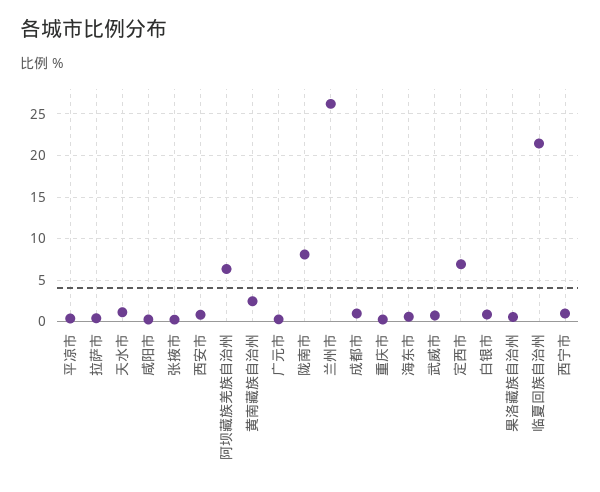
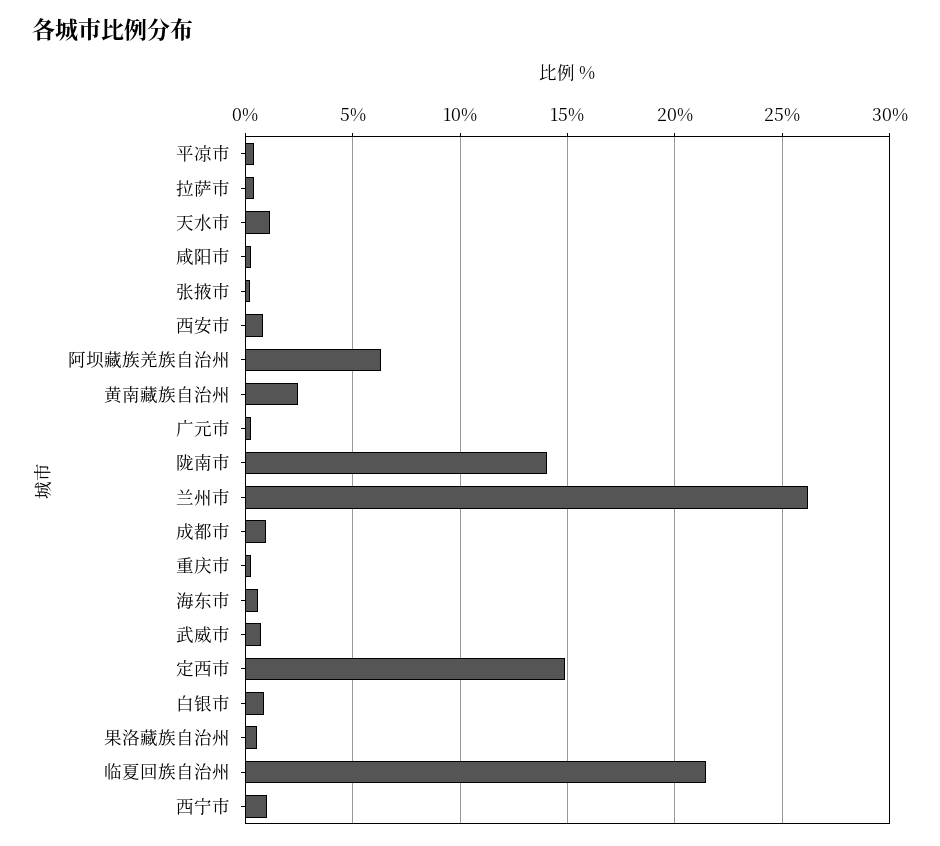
  {
    "平凉市": 0.5,
    "拉萨市": 0.5,
    "天水市": 1,
    "咸阳市": 0.5,
    "张掖市": 0,
    "西安市": 1,
    "阿坝藏族羌族自治州": 6.5,
    "黄南藏族自治州": 2.5,
    "广元市": 0.5,
-   "陇南市": 8,
+   "陇南市": 14,
    "兰州市": 26,
    "成都市": 1,
    "重庆市": 0.5,
    "海东市": 0.5,
    "武威市": 1,
-   "定西市": 7,
+   "定西市": 15,
    "白银市": 1,
    "果洛藏族自治州": 0.5,
    "临夏回族自治州": 21.5,
    "西宁市": 1
  }

